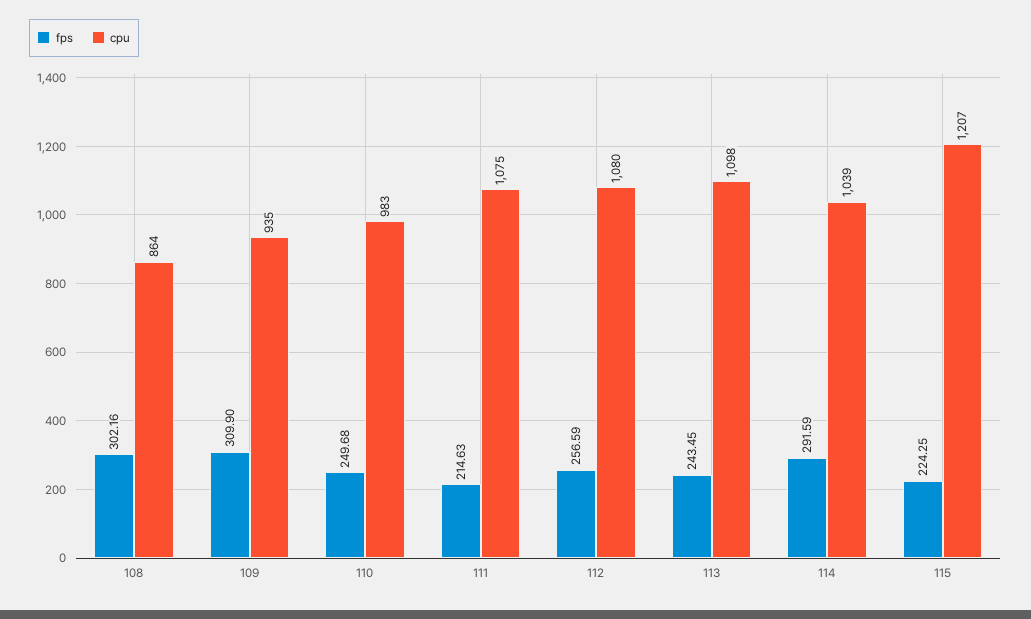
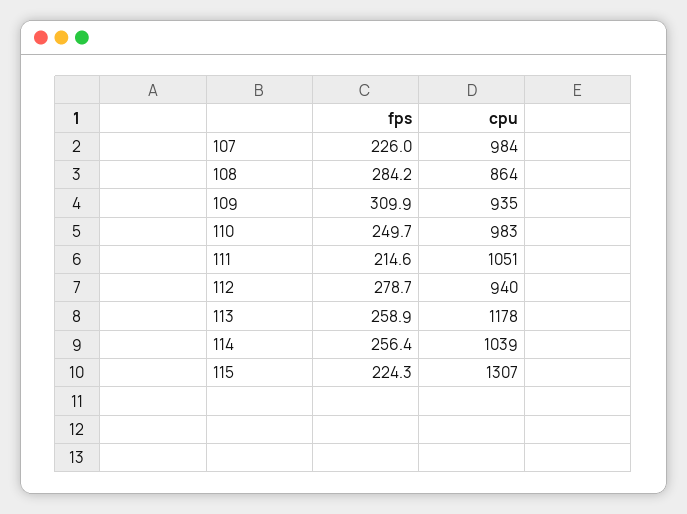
  {
    "fps": {
-     "108": 302.16,
+     "108": 284.2,
      "109": 309.9,
      "110": 249.68,
      "111": 214.63,
-     "112": 256.59,
+     "112": 278.7,
-     "113": 243.45,
+     "113": 258.9,
-     "114": 291.59,
+     "114": 256.4,
-     "115": 224.25
+     "115": 224.25,
+     "107": 226
    },
    "cpu": {
      "108": 864,
      "109": 935,
      "110": 983,
-     "111": 1075,
+     "111": 1051,
-     "112": 1080,
+     "112": 940,
-     "113": 1098,
+     "113": 1178,
      "114": 1039,
-     "115": 1207
+     "115": 1307,
+     "107": 984
    }
  }

